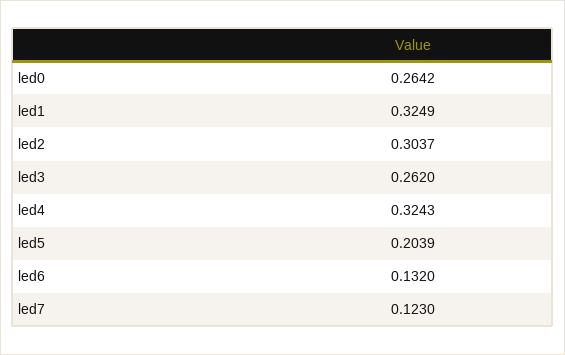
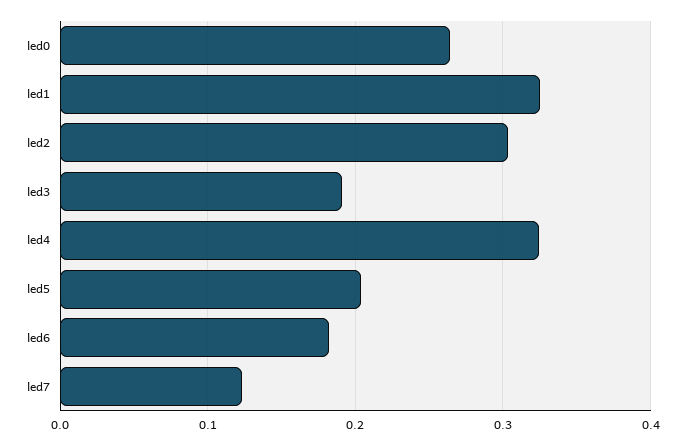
  {
    "led0": 0.2642,
    "led1": 0.3249,
    "led2": 0.3037,
-   "led3": 0.262,
+   "led3": 0.19,
    "led4": 0.3243,
    "led5": 0.2039,
-   "led6": 0.132,
+   "led6": 0.18,
    "led7": 0.123
  }

